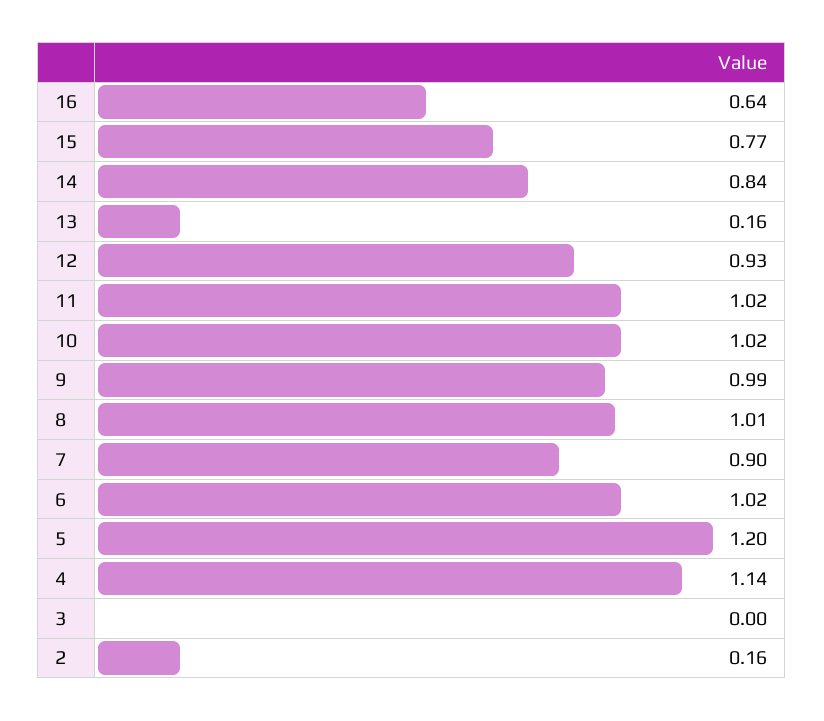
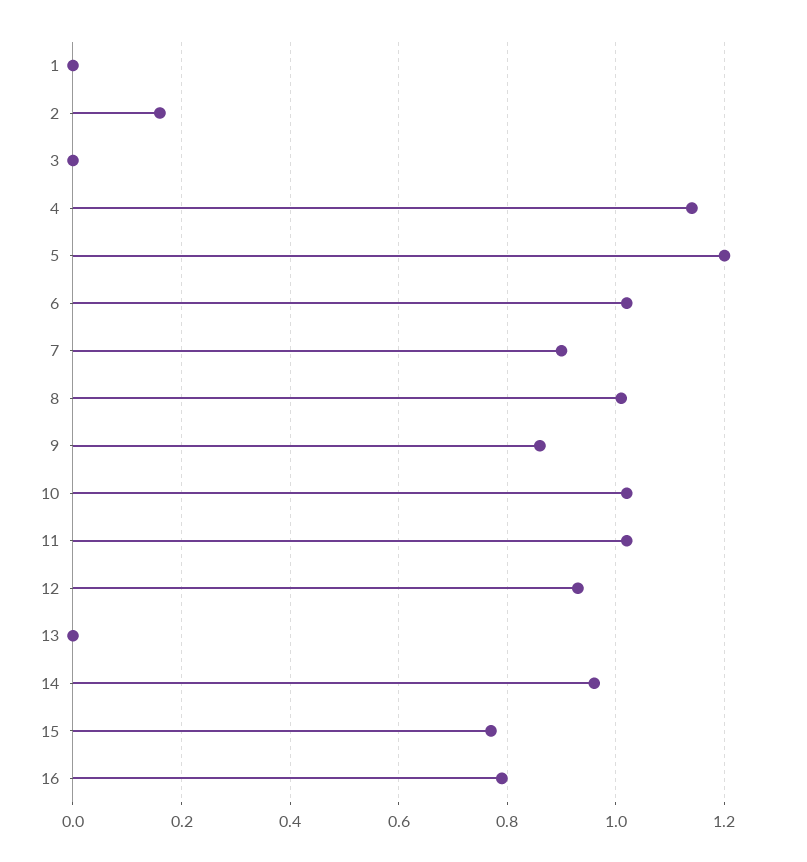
  {
-   "16": 0.64,
+   "16": 0.8,
    "15": 0.77,
-   "14": 0.84,
+   "14": 0.95,
-   "13": 0.16,
+   "13": 0,
    "12": 0.93,
    "11": 1.02,
    "10": 1.02,
-   "9": 0.99,
+   "9": 0.85,
    "8": 1.01,
    "7": 0.9,
    "6": 1.02,
    "5": 1.2,
    "4": 1.14,
    "3": 0,
-   "2": 0.16
+   "2": 0.16,
+   "1": 0
  }

